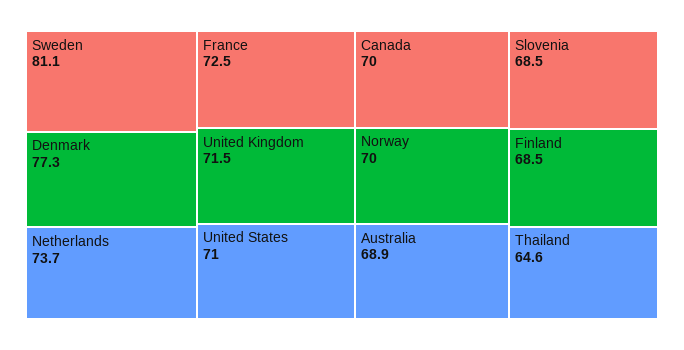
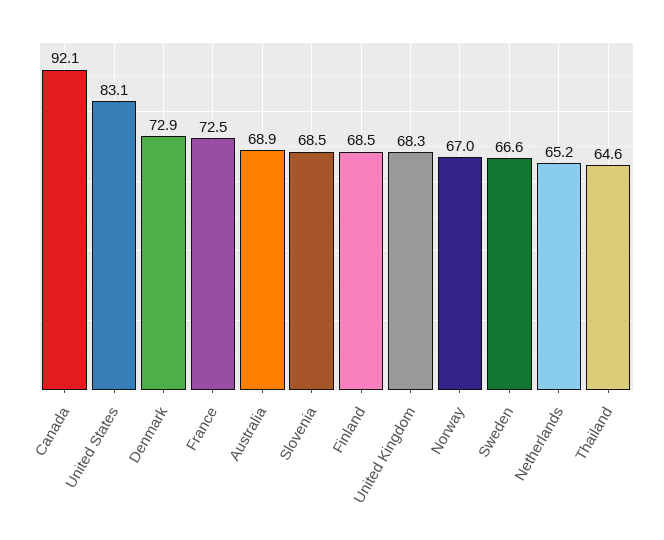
  {
-   "Sweden": 81.1,
+   "Sweden": 66.6,
-   "Denmark": 77.3,
+   "Denmark": 72.9,
-   "Netherlands": 73.7,
+   "Netherlands": 65.2,
    "France": 72.5,
-   "United Kingdom": 71.5,
+   "United Kingdom": 68.3,
-   "United States": 71,
+   "United States": 83.1,
-   "Canada": 70,
+   "Canada": 92.1,
-   "Norway": 70,
+   "Norway": 67,
    "Australia": 68.9,
    "Slovenia": 68.5,
    "Finland": 68.5,
    "Thailand": 64.6
  }

